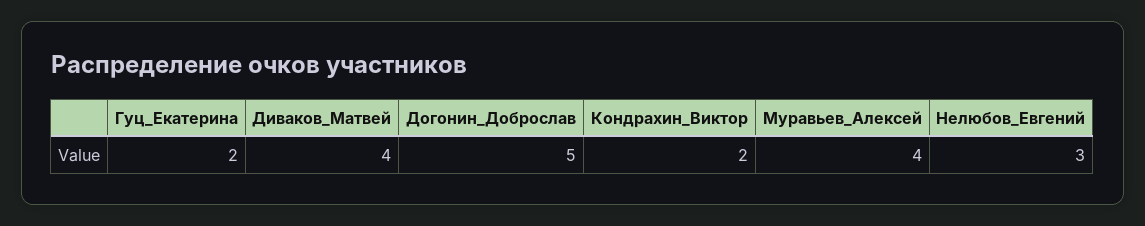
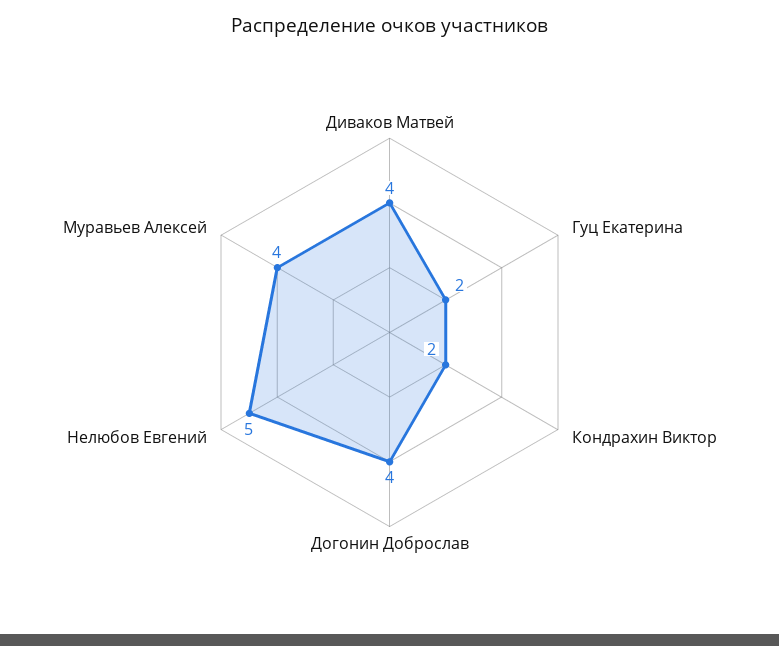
  {
    "Гуц_Екатерина": 2,
    "Диваков_Матвей": 4,
-   "Догонин_Доброслав": 5,
+   "Догонин_Доброслав": 4,
    "Кондрахин_Виктор": 2,
    "Муравьев_Алексей": 4,
-   "Нелюбов_Евгений": 3
+   "Нелюбов_Евгений": 5
  }

